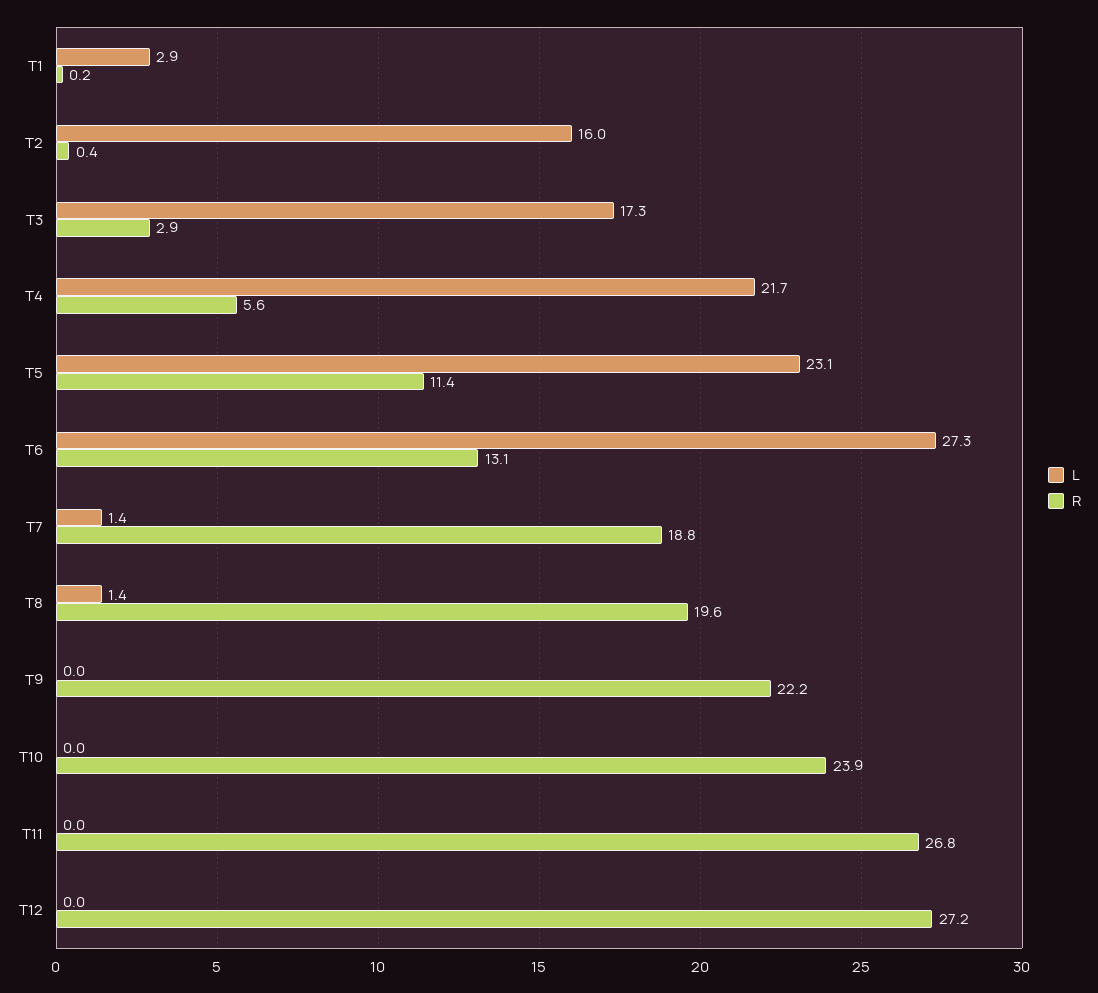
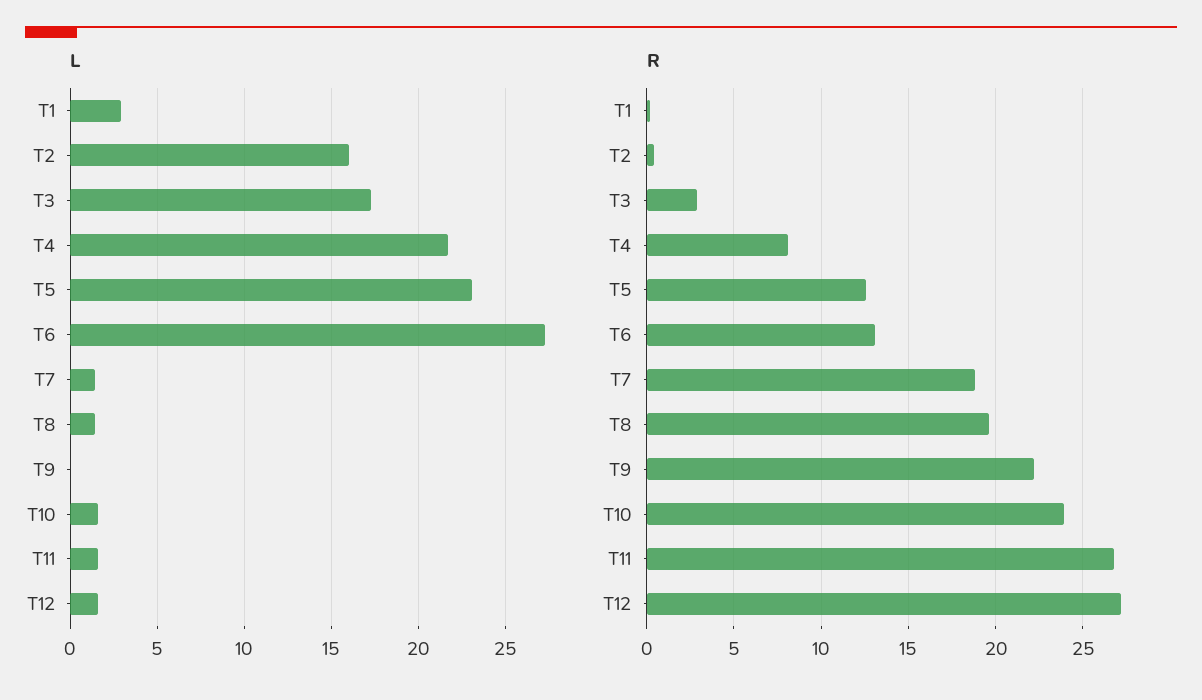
  {
    "L": {
      "T1": 2.9,
      "T2": 16,
      "T3": 17.3,
      "T4": 21.7,
      "T5": 23.1,
      "T6": 27.3,
      "T7": 1.4,
      "T8": 1.4,
      "T9": 0,
-     "T10": 0,
+     "T10": 1.5,
-     "T11": 0,
+     "T11": 1.5,
-     "T12": 0
+     "T12": 1.5
    },
    "R": {
      "T1": 0.2,
      "T2": 0.4,
      "T3": 2.9,
-     "T4": 5.6,
+     "T4": 8,
-     "T5": 11.4,
+     "T5": 12.5,
      "T6": 13.1,
      "T7": 18.8,
      "T8": 19.6,
      "T9": 22.2,
      "T10": 23.9,
      "T11": 26.8,
      "T12": 27.2
    }
  }

